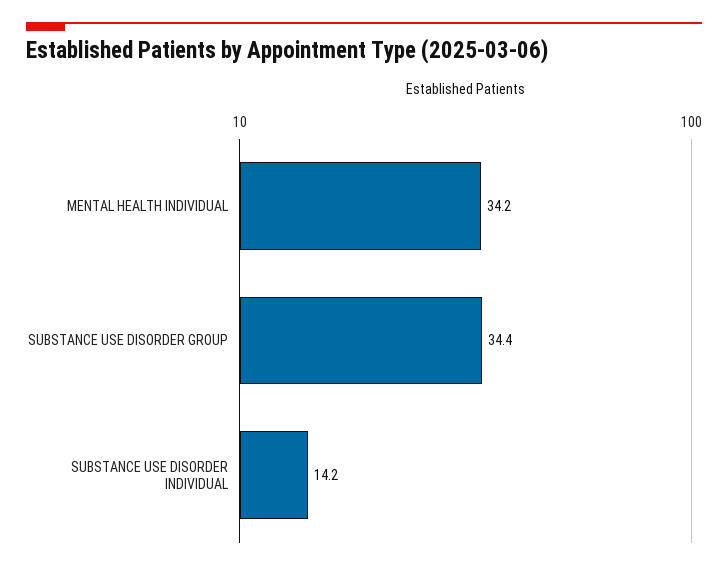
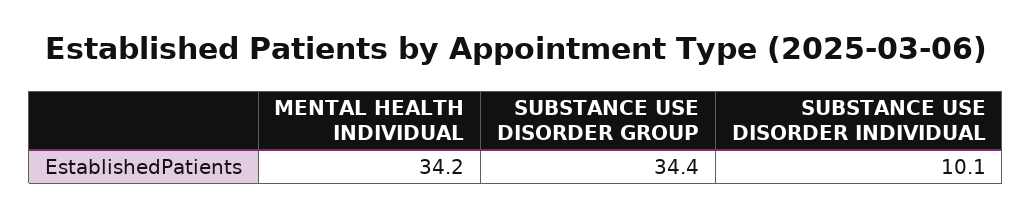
  {
    "MENTAL HEALTH INDIVIDUAL": 34.2,
    "SUBSTANCE USE DISORDER GROUP": 34.4,
-   "SUBSTANCE USE DISORDER INDIVIDUAL": 14.2
+   "SUBSTANCE USE DISORDER INDIVIDUAL": 10.1
  }

